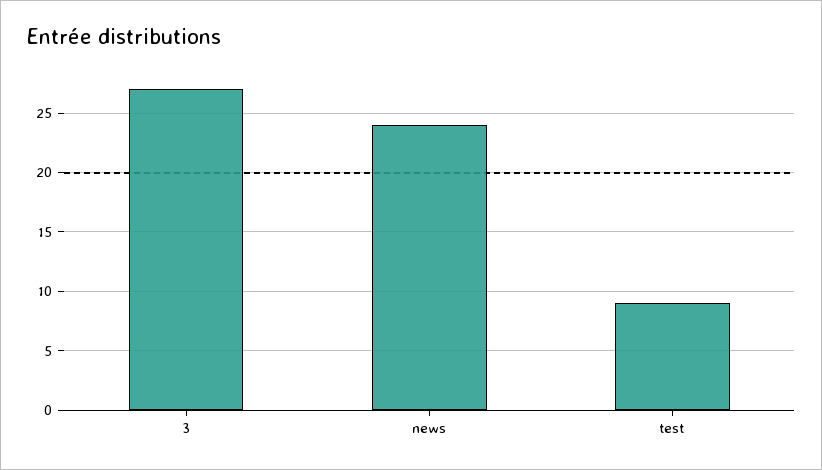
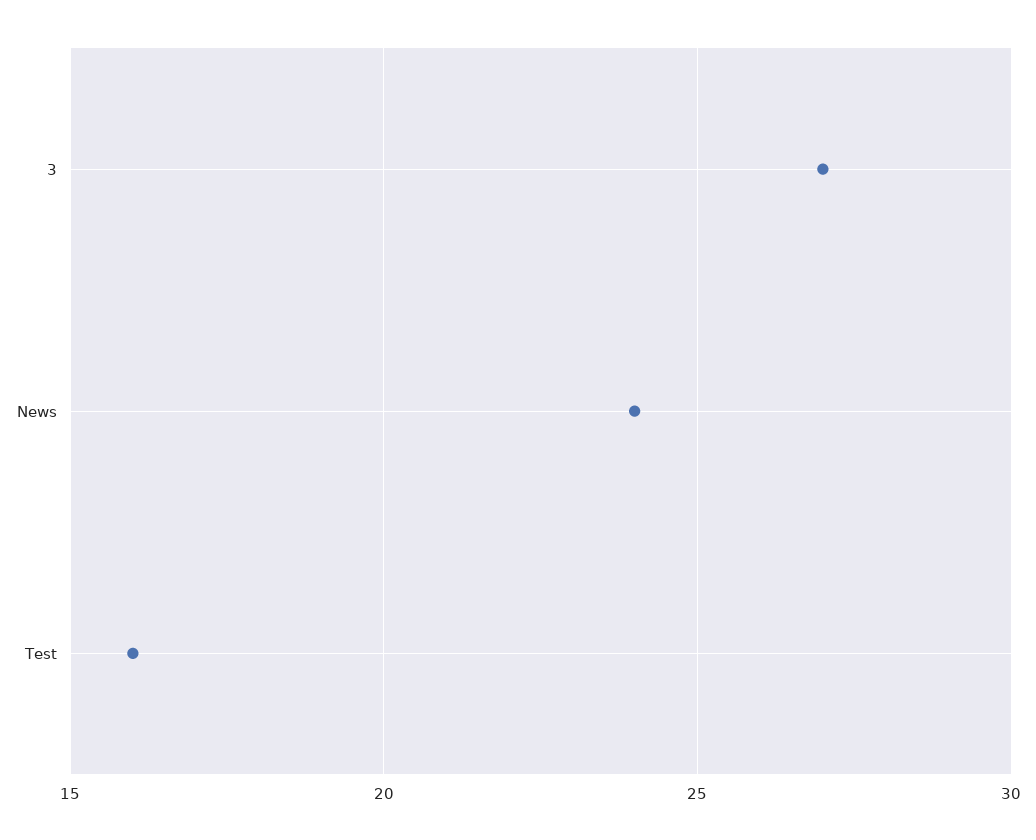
  {
    "3": 27,
    "news": 24,
-   "test": 9
+   "test": 16
  }

